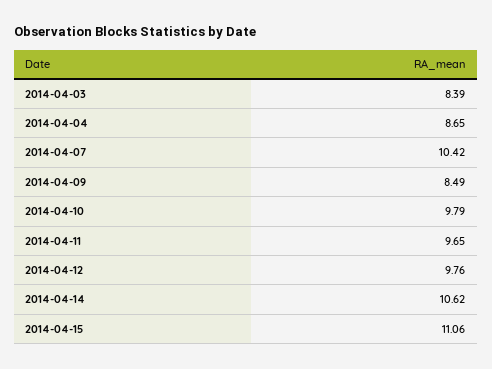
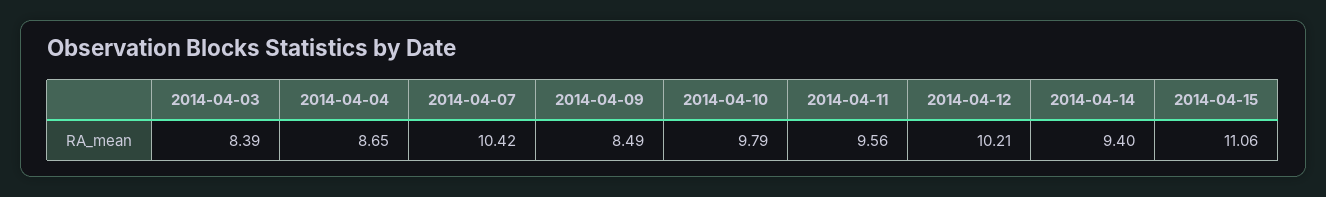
  {
    "2014-04-03": 8.39,
    "2014-04-04": 8.65,
    "2014-04-07": 10.42,
    "2014-04-09": 8.49,
    "2014-04-10": 9.79,
-   "2014-04-11": 9.65,
+   "2014-04-11": 9.56,
-   "2014-04-12": 9.76,
+   "2014-04-12": 10.21,
-   "2014-04-14": 10.62,
+   "2014-04-14": 9.4,
    "2014-04-15": 11.06
  }

